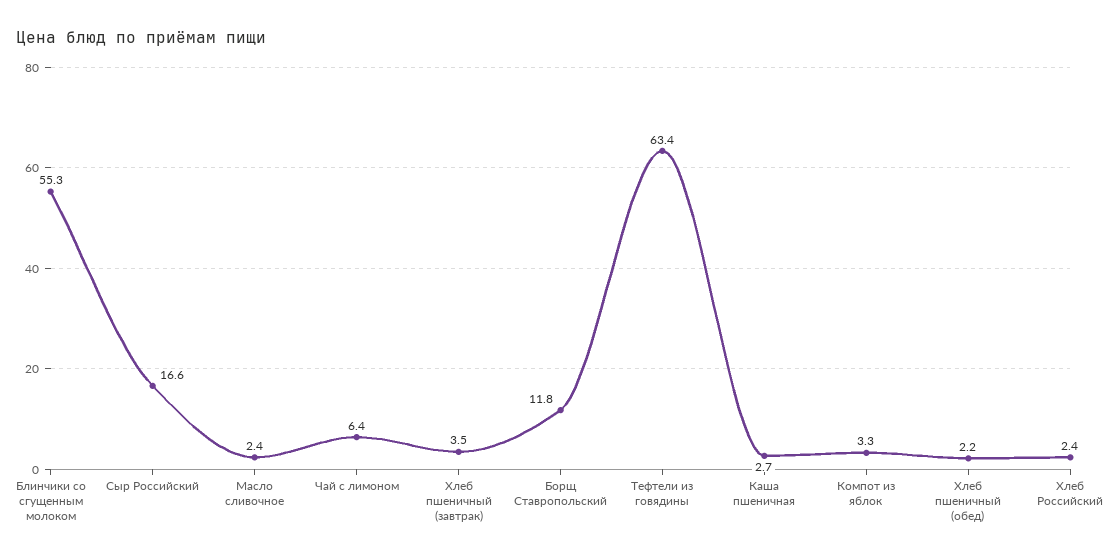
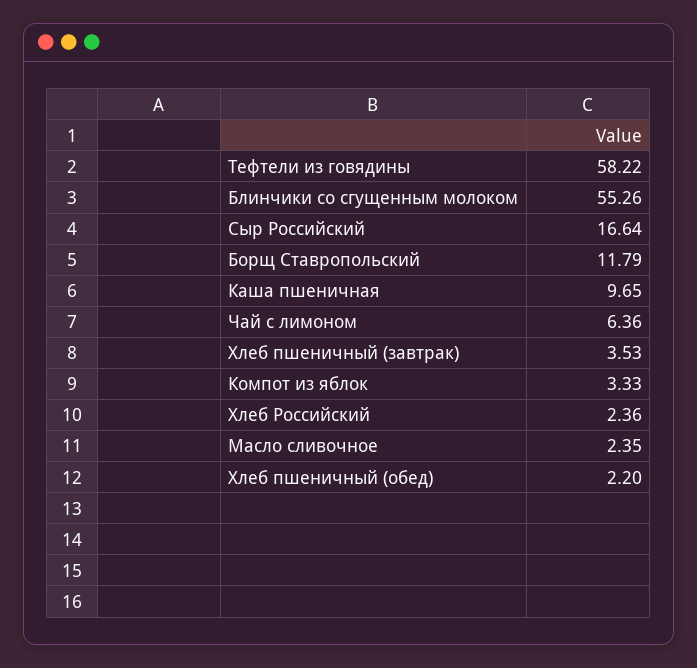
  {
    "Блинчики со сгущенным молоком": 55.26,
    "Сыр Российский": 16.64,
    "Масло сливочное": 2.35,
    "Чай с лимоном": 6.36,
    "Хлеб пшеничный (завтрак)": 3.53,
    "Борщ Ставропольский": 11.79,
-   "Тефтели из говядины": 63.4,
+   "Тефтели из говядины": 58.22,
-   "Каша пшеничная": 2.7,
+   "Каша пшеничная": 9.65,
    "Компот из яблок": 3.33,
    "Хлеб пшеничный (обед)": 2.2,
    "Хлеб Российский": 2.36
  }

